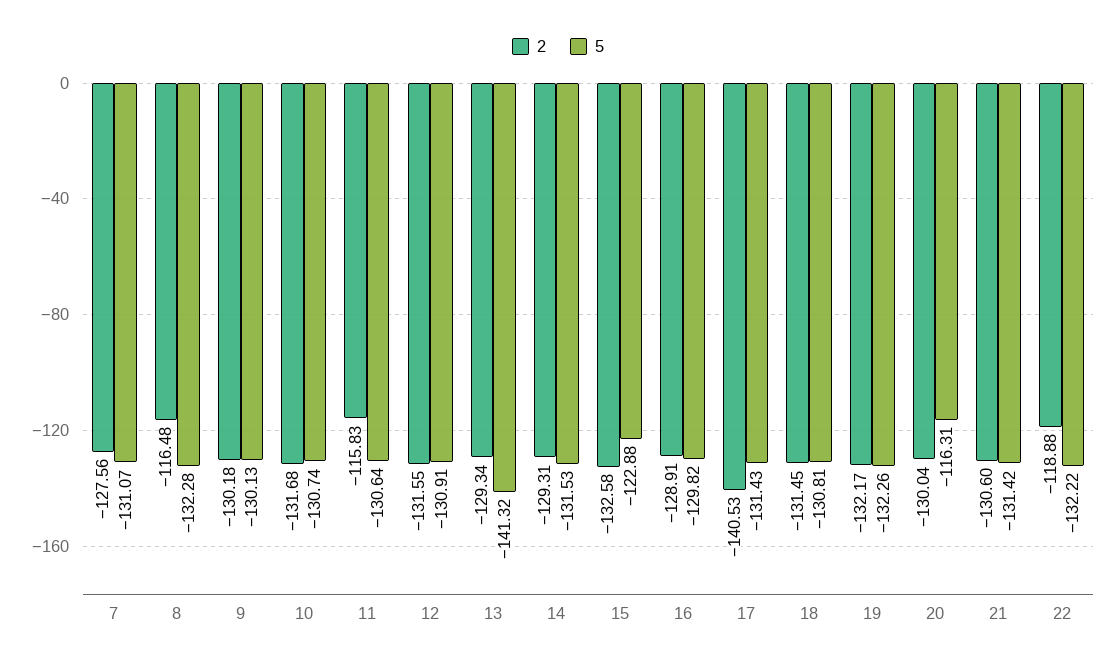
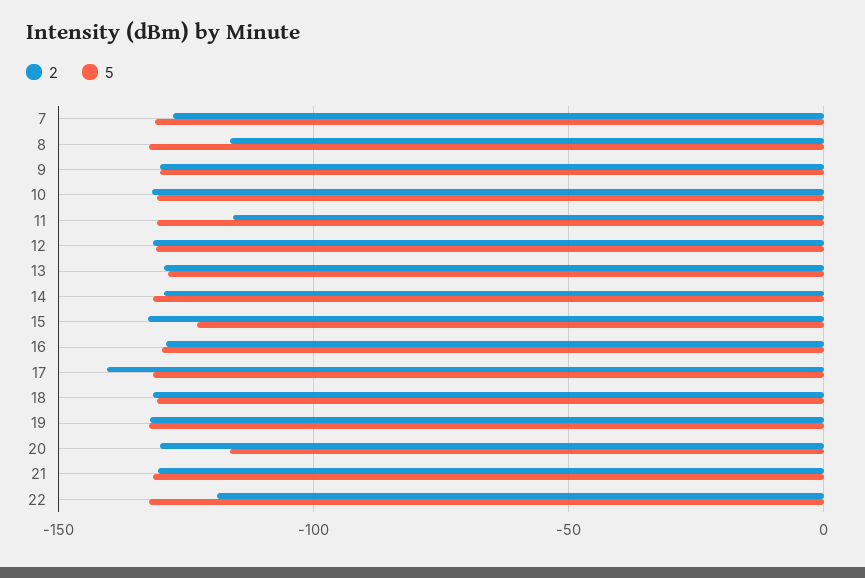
  {
    "2": {
      "7": -127.56,
      "8": -116.48,
      "9": -130.18,
      "10": -131.68,
      "11": -115.83,
      "12": -131.55,
      "13": -129.34,
      "14": -129.31,
      "15": -132.58,
      "16": -128.91,
      "17": -140.53,
      "18": -131.45,
      "19": -132.17,
      "20": -130.04,
      "21": -130.6,
      "22": -118.88
    },
    "5": {
      "7": -131.07,
      "8": -132.28,
      "9": -130.13,
      "10": -130.74,
      "11": -130.64,
      "12": -130.91,
-     "13": -141.32,
+     "13": -130,
      "14": -131.53,
      "15": -122.88,
      "16": -129.82,
      "17": -131.43,
      "18": -130.81,
      "19": -132.26,
      "20": -116.31,
      "21": -131.42,
      "22": -132.22
    }
  }

